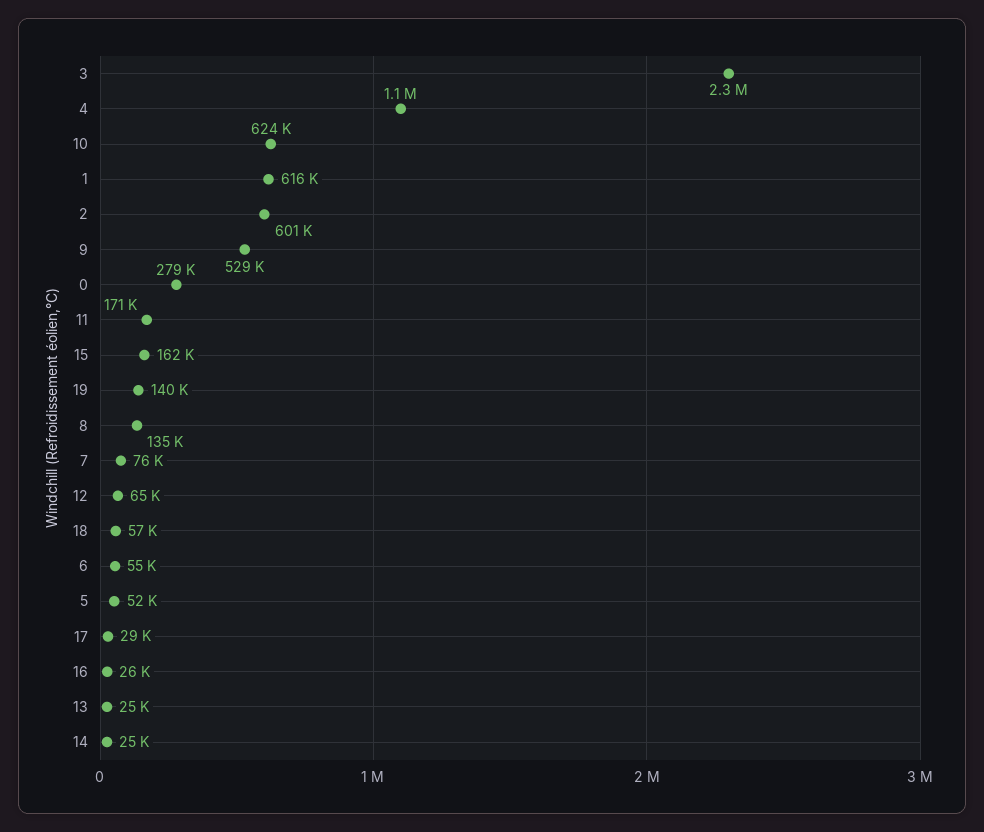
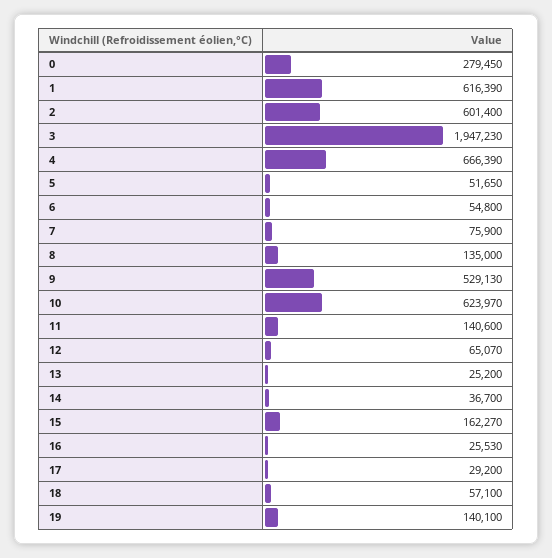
  {
-   "3": 2300000,
+   "3": 1947230,
-   "4": 1100000,
+   "4": 666390,
    "10": 623970,
    "1": 616390,
    "2": 601400,
    "9": 529130,
    "0": 279450,
-   "11": 171000,
+   "11": 140600,
    "15": 162270,
    "19": 140100,
    "8": 135000,
    "7": 75900,
    "12": 65070,
    "18": 57100,
    "6": 54800,
    "5": 51650,
    "17": 29200,
    "16": 25530,
    "13": 25200,
-   "14": 25000
+   "14": 36700
  }

